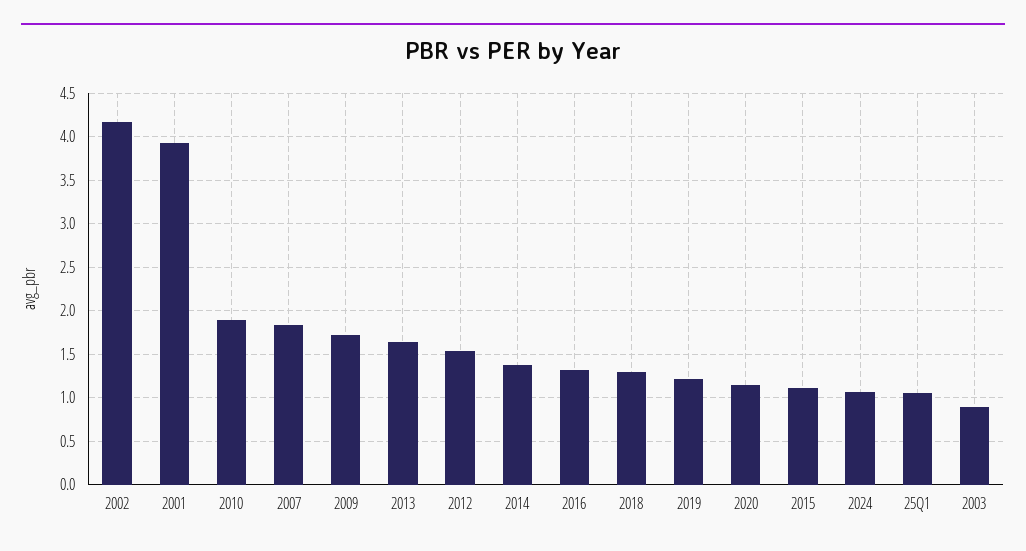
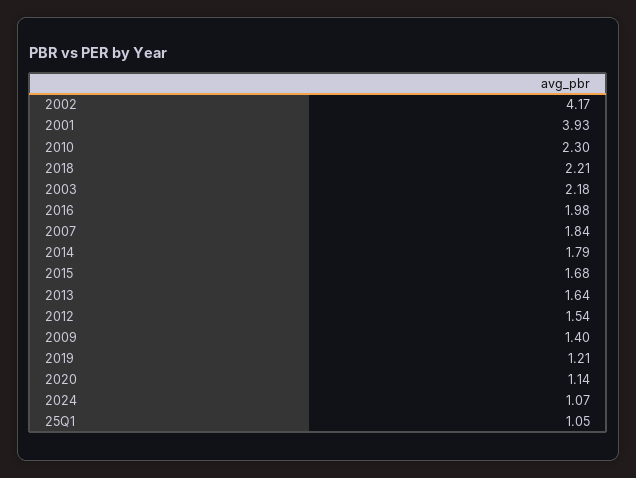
  {
    "2002": 4.17,
    "2001": 3.93,
-   "2010": 1.9,
+   "2010": 2.3,
    "2007": 1.84,
-   "2009": 1.7,
+   "2009": 1.4,
    "2013": 1.64,
    "2012": 1.54,
-   "2014": 1.4,
+   "2014": 1.79,
-   "2016": 1.3,
+   "2016": 1.98,
-   "2018": 1.3,
+   "2018": 2.21,
    "2019": 1.21,
    "2020": 1.14,
-   "2015": 1.1,
+   "2015": 1.68,
    "2024": 1.07,
    "25Q1": 1.05,
-   "2003": 0.9
+   "2003": 2.18
  }

